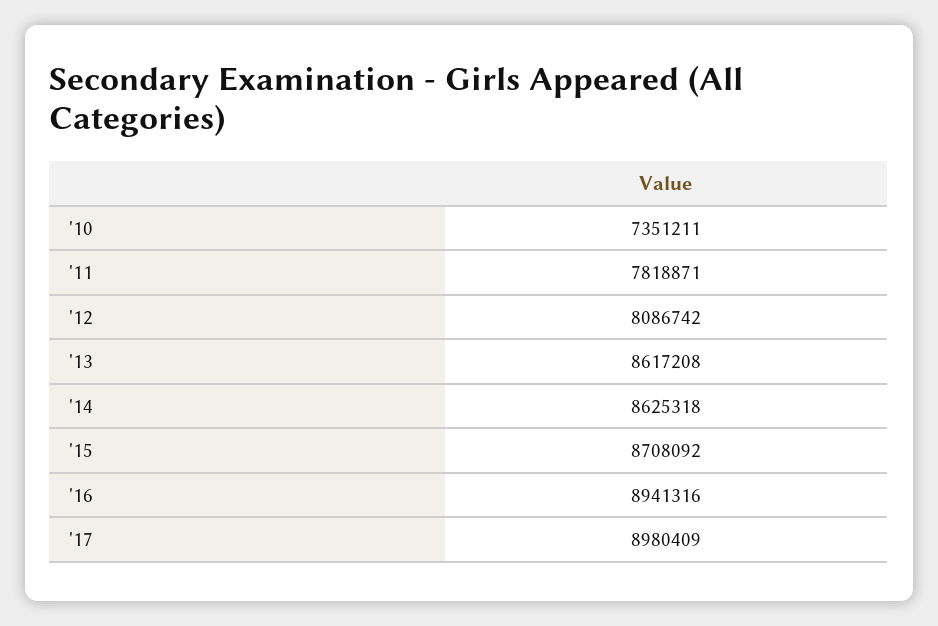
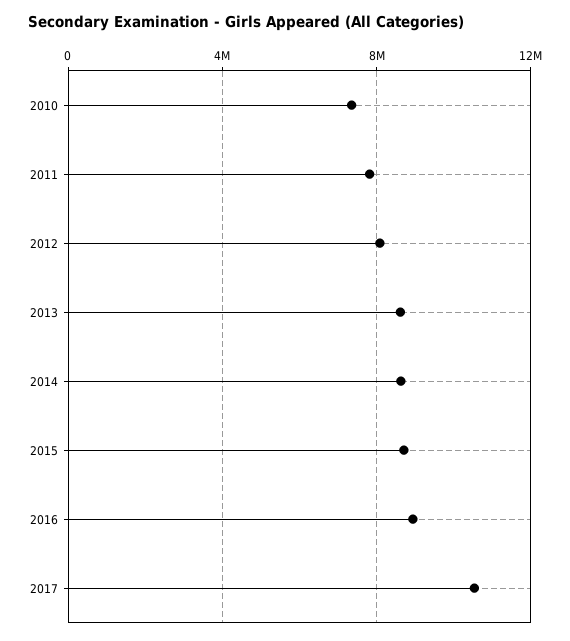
  {
    "'10": 7351211,
    "'11": 7818871,
    "'12": 8086742,
    "'13": 8617208,
    "'14": 8625318,
    "'15": 8708092,
    "'16": 8941316,
-   "'17": 8980409
+   "'17": 10500000
  }

